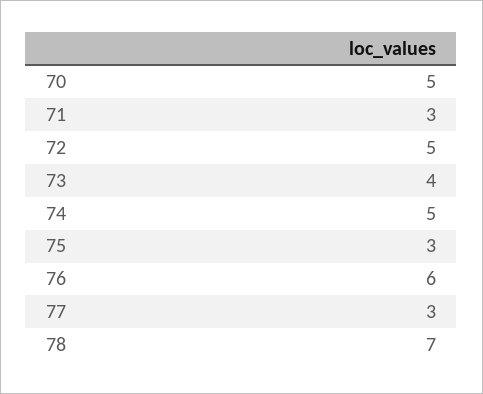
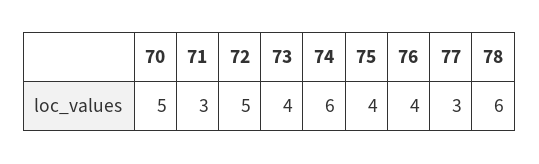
  {
    "70": 5,
    "71": 3,
    "72": 5,
    "73": 4,
-   "74": 5,
+   "74": 6,
-   "75": 3,
+   "75": 4,
-   "76": 6,
+   "76": 4,
    "77": 3,
-   "78": 7
+   "78": 6
  }

